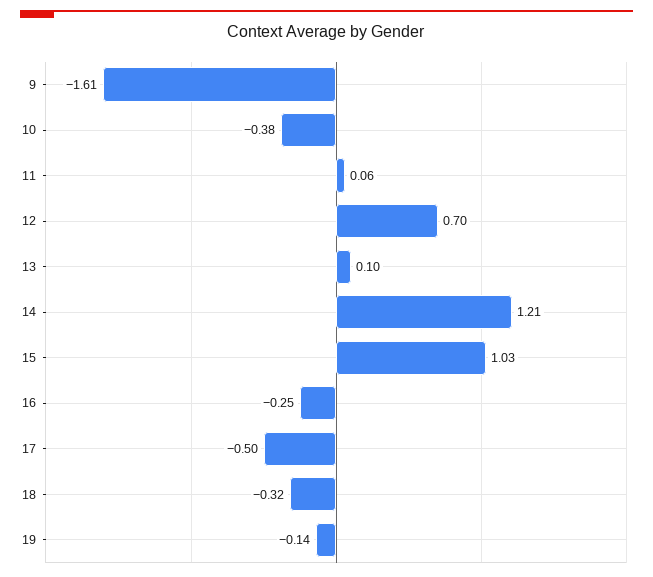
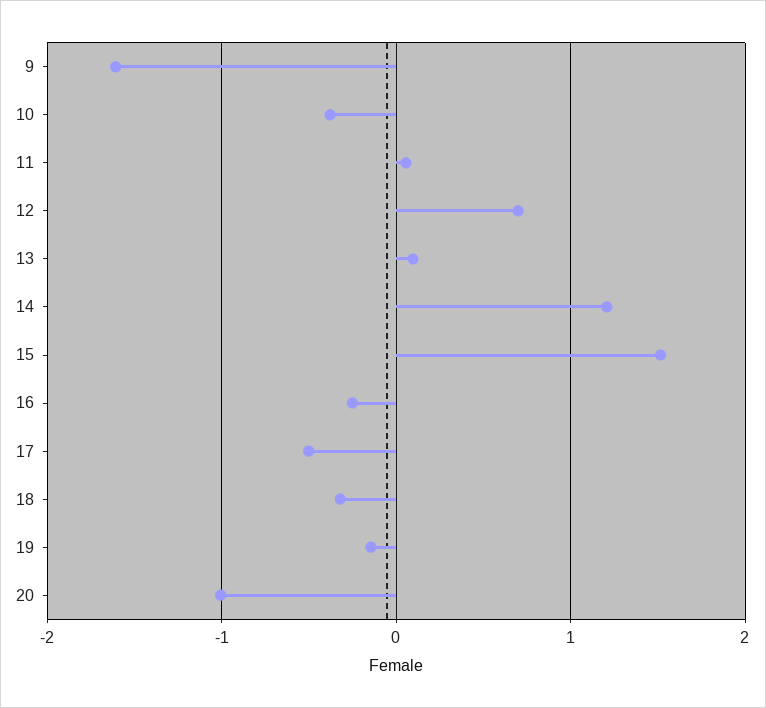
  {
    "9": -1.61,
    "10": -0.38,
    "11": 0.06,
    "12": 0.7,
    "13": 0.1,
    "14": 1.21,
-   "15": 1.03,
+   "15": 1.5,
    "16": -0.25,
    "17": -0.5,
    "18": -0.32,
-   "19": -0.14
+   "19": -0.14,
+   "20": -1
  }

